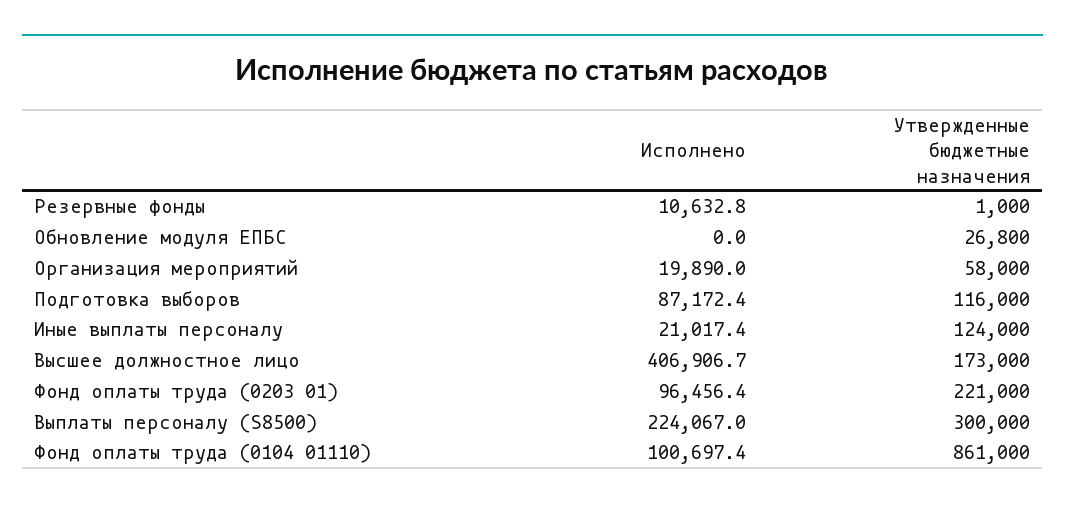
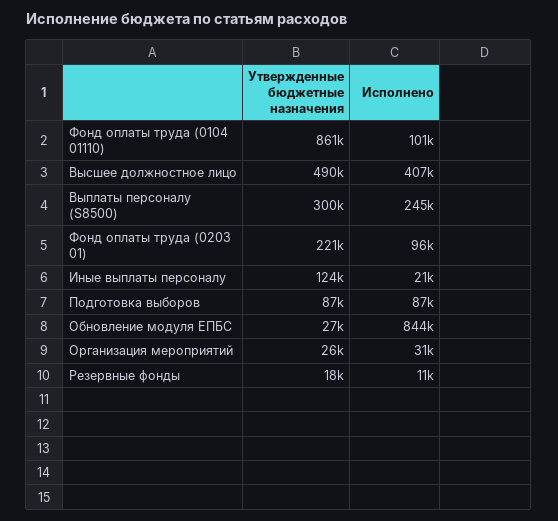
  {
    "Исполнено": {
      "Резервные фонды": 10632.8,
-     "Обновление модуля ЕПБС": 0,
+     "Обновление модуля ЕПБС": 844000,
-     "Организация мероприятий": 19890,
+     "Организация мероприятий": 31000,
      "Подготовка выборов": 87172.4,
      "Иные выплаты персоналу": 21017.4,
      "Высшее должностное лицо": 406906.7,
      "Фонд оплаты труда (0203 01)": 96456.4,
-     "Выплаты персоналу (S8500)": 224067,
+     "Выплаты персоналу (S8500)": 245000,
      "Фонд оплаты труда (0104 01110)": 100697.4
    },
    "Утвержденные бюджетные назначения": {
-     "Резервные фонды": 1000,
+     "Резервные фонды": 18000,
      "Обновление модуля ЕПБС": 26800,
-     "Организация мероприятий": 58000,
+     "Организация мероприятий": 26000,
-     "Подготовка выборов": 116000,
+     "Подготовка выборов": 87000,
      "Иные выплаты персоналу": 124000,
-     "Высшее должностное лицо": 173000,
+     "Высшее должностное лицо": 490000,
      "Фонд оплаты труда (0203 01)": 221000,
      "Выплаты персоналу (S8500)": 300000,
      "Фонд оплаты труда (0104 01110)": 861000
    }
  }

